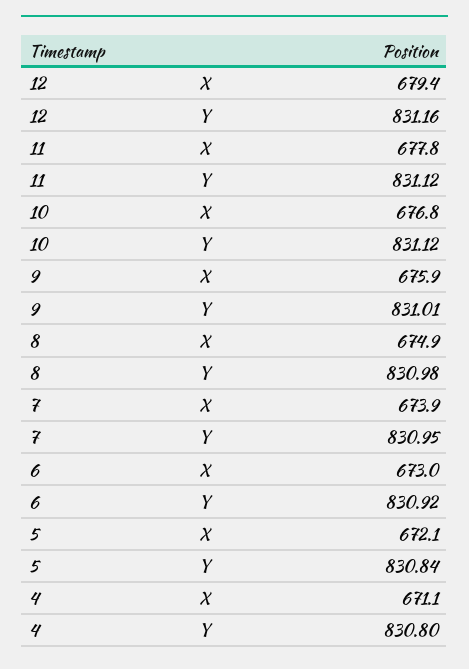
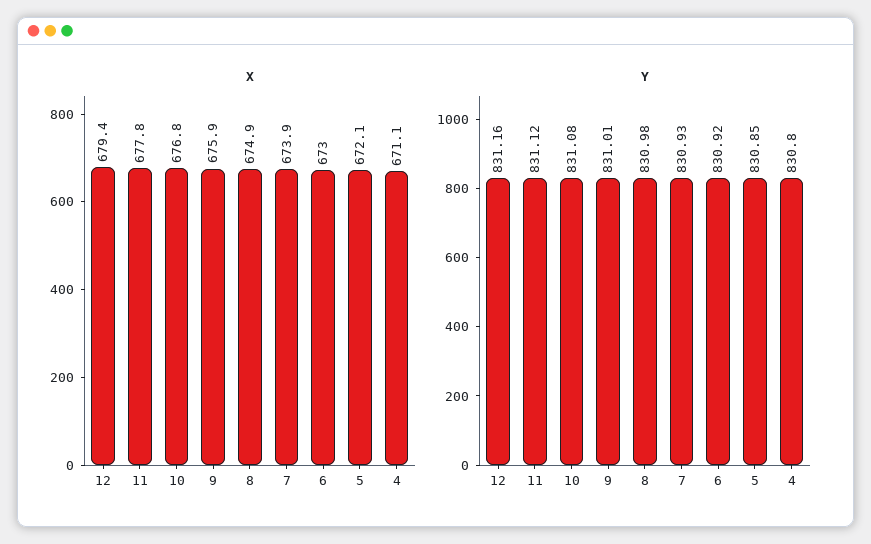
  {
    "X": {
      "12": 679.4,
      "11": 677.8,
      "10": 676.8,
      "9": 675.9,
      "8": 674.9,
      "7": 673.9,
      "6": 673,
      "5": 672.1,
      "4": 671.1
    },
    "Y": {
      "12": 831.16,
      "11": 831.12,
-     "10": 831.12,
+     "10": 831.08,
      "9": 831.01,
      "8": 830.98,
-     "7": 830.95,
+     "7": 830.93,
      "6": 830.92,
-     "5": 830.84,
+     "5": 830.85,
      "4": 830.8
    }
  }

